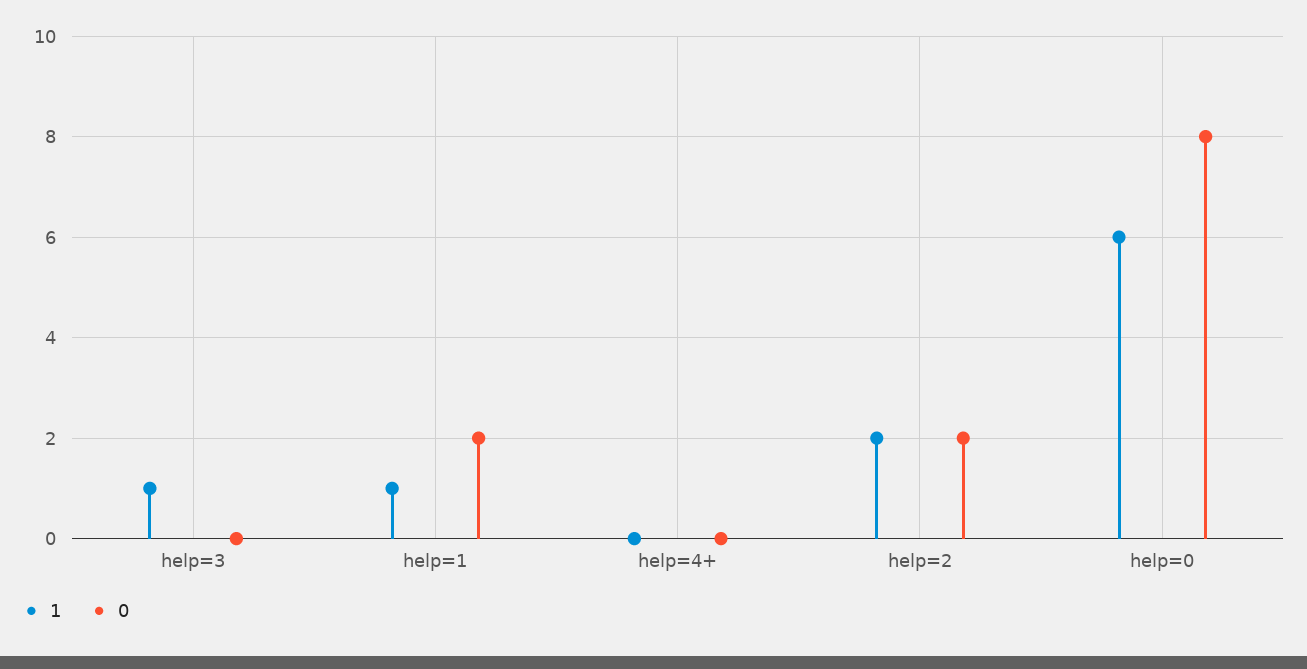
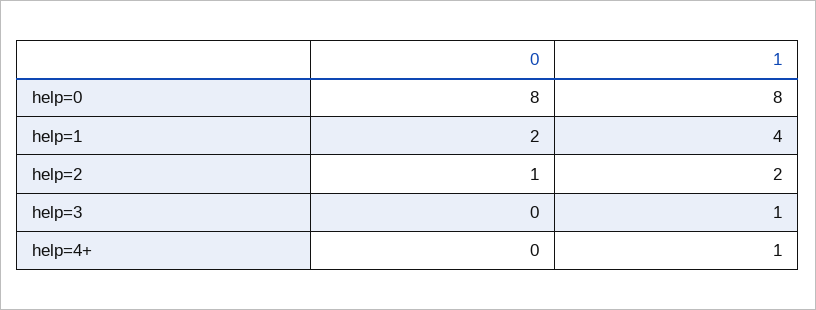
  {
    "1": {
      "help=3": 1,
-     "help=1": 1,
+     "help=1": 4,
-     "help=4+": 0,
+     "help=4+": 1,
      "help=2": 2,
-     "help=0": 6
+     "help=0": 8
    },
    "0": {
      "help=3": 0,
      "help=1": 2,
      "help=4+": 0,
-     "help=2": 2,
+     "help=2": 1,
      "help=0": 8
    }
  }

